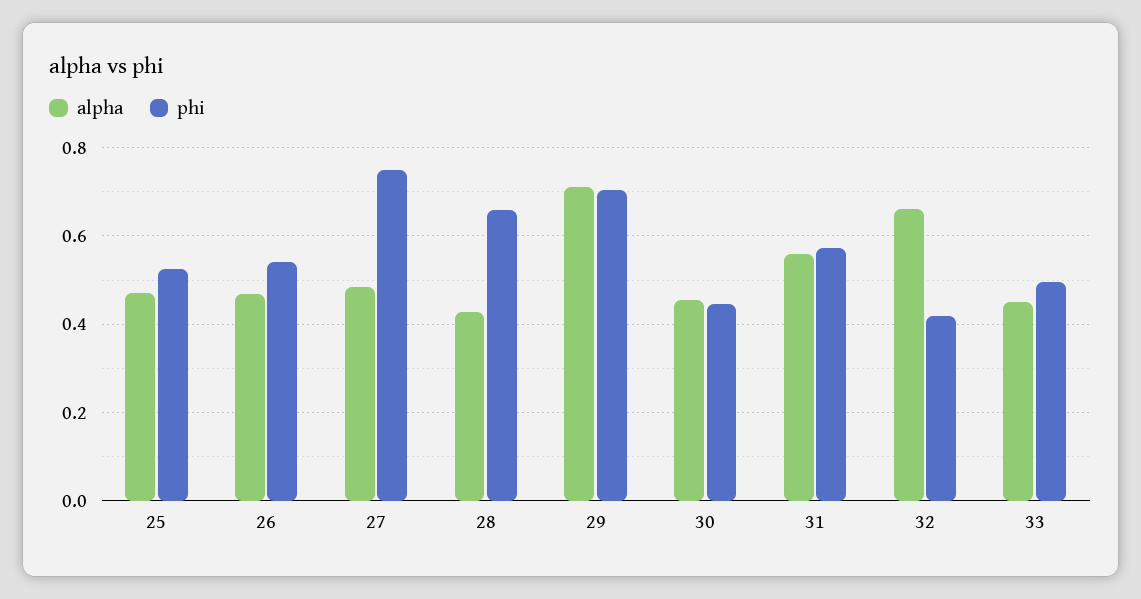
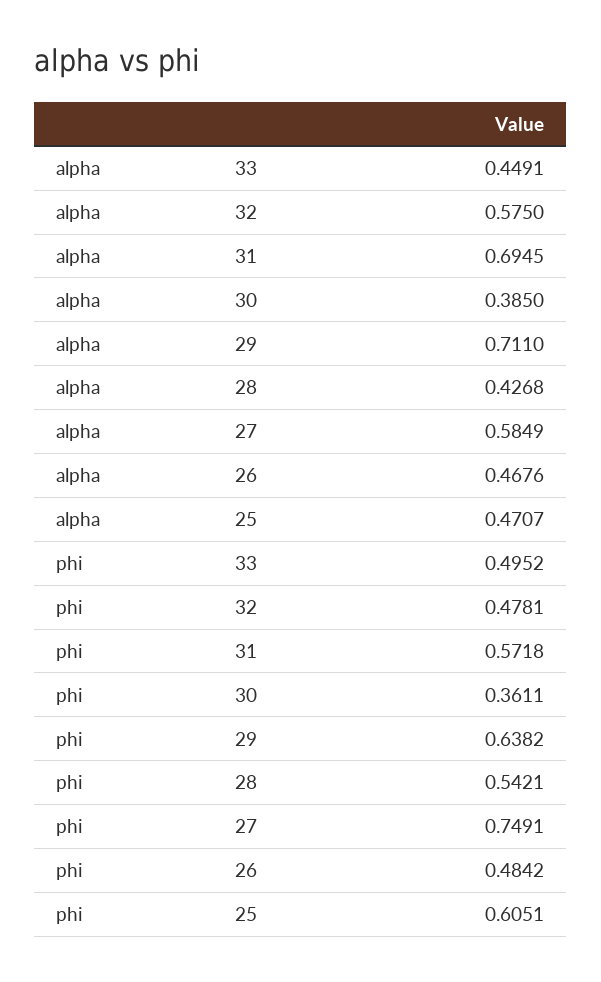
  {
    "alpha": {
      "25": 0.4707,
      "26": 0.4676,
-     "27": 0.48,
+     "27": 0.5849,
      "28": 0.4268,
      "29": 0.711,
-     "30": 0.46,
+     "30": 0.385,
-     "31": 0.56,
+     "31": 0.6945,
-     "32": 0.66,
+     "32": 0.575,
      "33": 0.4491
    },
    "phi": {
-     "25": 0.52,
+     "25": 0.6051,
-     "26": 0.54,
+     "26": 0.4842,
      "27": 0.7491,
-     "28": 0.66,
+     "28": 0.5421,
-     "29": 0.7,
+     "29": 0.6382,
-     "30": 0.44,
+     "30": 0.3611,
      "31": 0.5718,
-     "32": 0.42,
+     "32": 0.4781,
      "33": 0.4952
    }
  }

